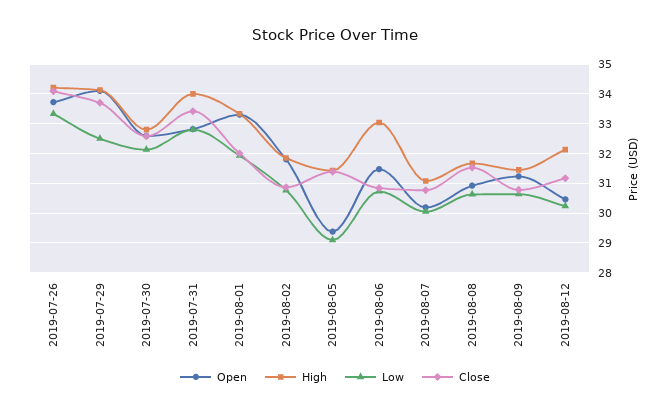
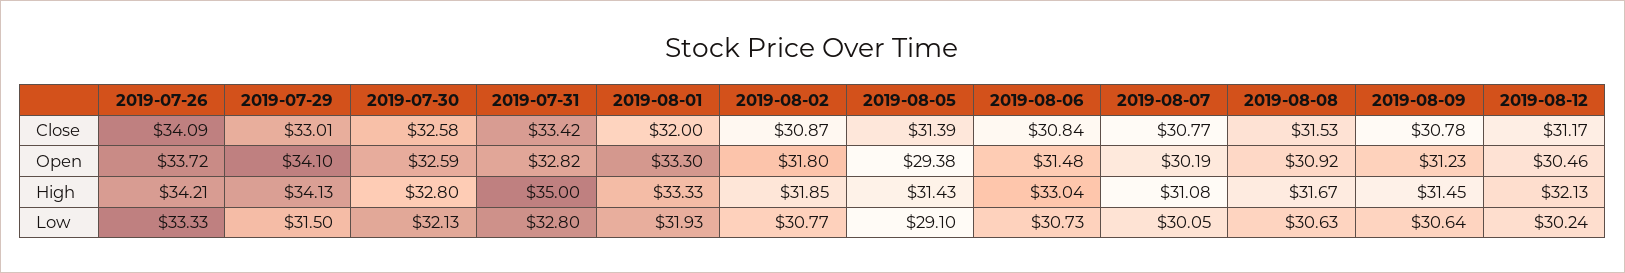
  {
    "Open": {
      "2019-07-26": 33.72,
      "2019-07-29": 34.1,
      "2019-07-30": 32.59,
      "2019-07-31": 32.82,
      "2019-08-01": 33.3,
      "2019-08-02": 31.8,
      "2019-08-05": 29.38,
      "2019-08-06": 31.48,
      "2019-08-07": 30.19,
      "2019-08-08": 30.92,
      "2019-08-09": 31.23,
      "2019-08-12": 30.46
    },
    "High": {
      "2019-07-26": 34.21,
      "2019-07-29": 34.13,
      "2019-07-30": 32.8,
-     "2019-07-31": 34,
+     "2019-07-31": 35,
      "2019-08-01": 33.33,
      "2019-08-02": 31.85,
      "2019-08-05": 31.43,
      "2019-08-06": 33.04,
      "2019-08-07": 31.08,
      "2019-08-08": 31.67,
      "2019-08-09": 31.45,
      "2019-08-12": 32.13
    },
    "Low": {
      "2019-07-26": 33.33,
-     "2019-07-29": 32.5,
+     "2019-07-29": 31.5,
      "2019-07-30": 32.13,
      "2019-07-31": 32.8,
      "2019-08-01": 31.93,
      "2019-08-02": 30.77,
      "2019-08-05": 29.1,
      "2019-08-06": 30.73,
      "2019-08-07": 30.05,
      "2019-08-08": 30.63,
      "2019-08-09": 30.64,
      "2019-08-12": 30.24
    },
    "Close": {
      "2019-07-26": 34.09,
-     "2019-07-29": 33.75,
+     "2019-07-29": 33.01,
      "2019-07-30": 32.58,
      "2019-07-31": 33.42,
      "2019-08-01": 32,
      "2019-08-02": 30.87,
      "2019-08-05": 31.39,
      "2019-08-06": 30.84,
      "2019-08-07": 30.77,
      "2019-08-08": 31.53,
      "2019-08-09": 30.78,
      "2019-08-12": 31.17
    }
  }

